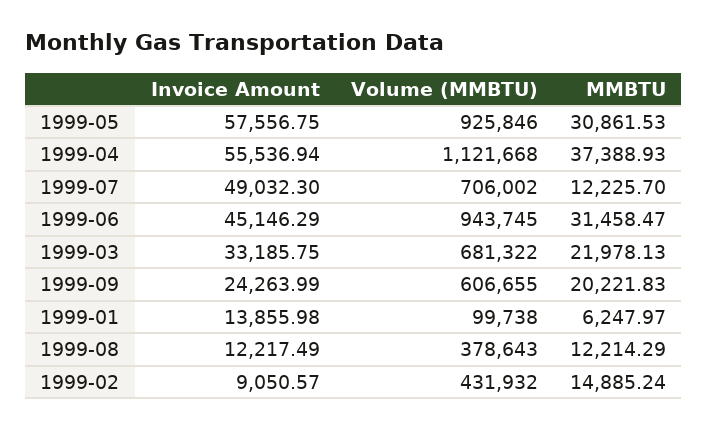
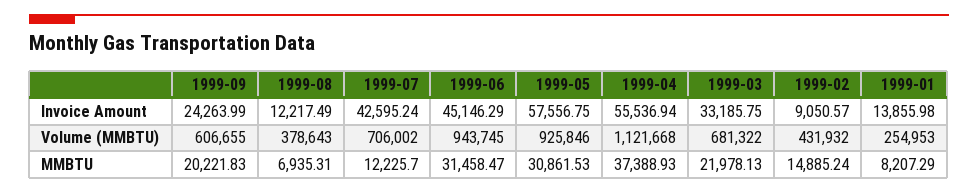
  {
    "Invoice Amount": {
      "1999-05": 57556.75,
      "1999-04": 55536.94,
-     "1999-07": 49032.3,
+     "1999-07": 42595.24,
      "1999-06": 45146.29,
      "1999-03": 33185.75,
      "1999-09": 24263.99,
      "1999-01": 13855.98,
      "1999-08": 12217.49,
      "1999-02": 9050.57
    },
    "Volume (MMBTU)": {
      "1999-05": 925846,
      "1999-04": 1121668,
      "1999-07": 706002,
      "1999-06": 943745,
      "1999-03": 681322,
      "1999-09": 606655,
-     "1999-01": 99738,
+     "1999-01": 254953,
      "1999-08": 378643,
      "1999-02": 431932
    },
    "MMBTU": {
      "1999-05": 30861.53,
      "1999-04": 37388.93,
      "1999-07": 12225.7,
      "1999-06": 31458.47,
      "1999-03": 21978.13,
      "1999-09": 20221.83,
-     "1999-01": 6247.97,
+     "1999-01": 8207.29,
-     "1999-08": 12214.29,
+     "1999-08": 6935.31,
      "1999-02": 14885.24
    }
  }

